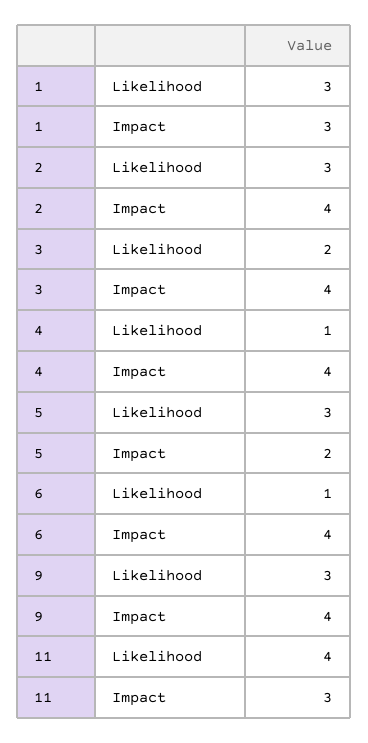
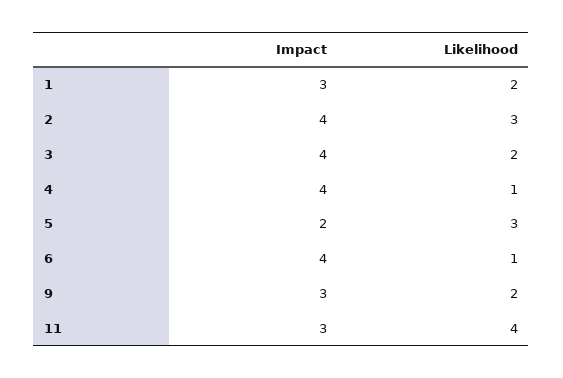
  {
    "1": {
-     "Likelihood": 3,
+     "Likelihood": 2,
      "Impact": 3
    },
    "2": {
      "Likelihood": 3,
      "Impact": 4
    },
    "3": {
      "Likelihood": 2,
      "Impact": 4
    },
    "4": {
      "Likelihood": 1,
      "Impact": 4
    },
    "5": {
      "Likelihood": 3,
      "Impact": 2
    },
    "6": {
      "Likelihood": 1,
      "Impact": 4
    },
    "9": {
-     "Likelihood": 3,
+     "Likelihood": 2,
-     "Impact": 4
+     "Impact": 3
    },
    "11": {
      "Likelihood": 4,
      "Impact": 3
    }
  }

